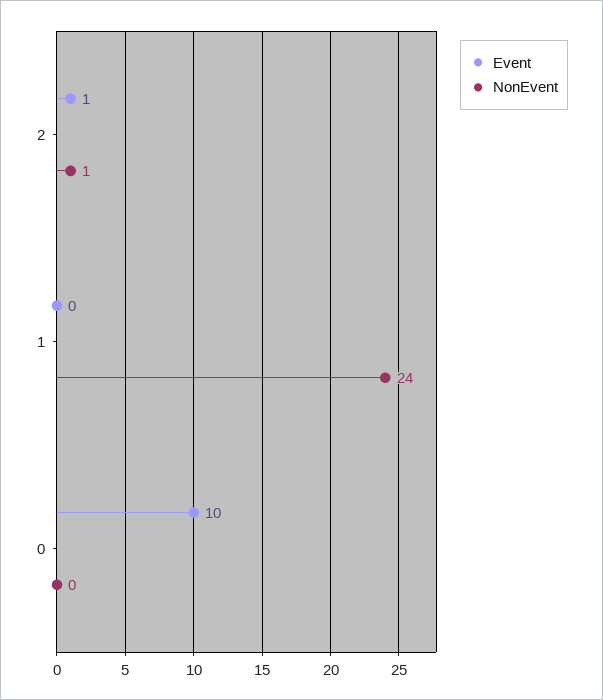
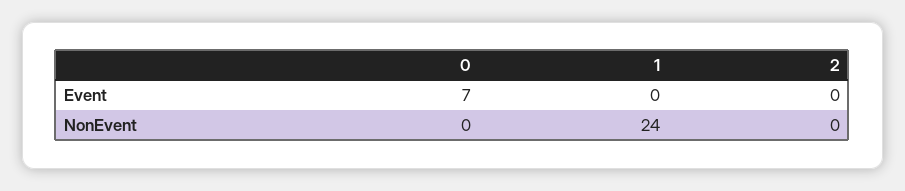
  {
    "Event": {
-     "2": 1,
+     "2": 0,
      "1": 0,
-     "0": 10
+     "0": 7
    },
    "NonEvent": {
-     "2": 1,
+     "2": 0,
      "1": 24,
      "0": 0
    }
  }

